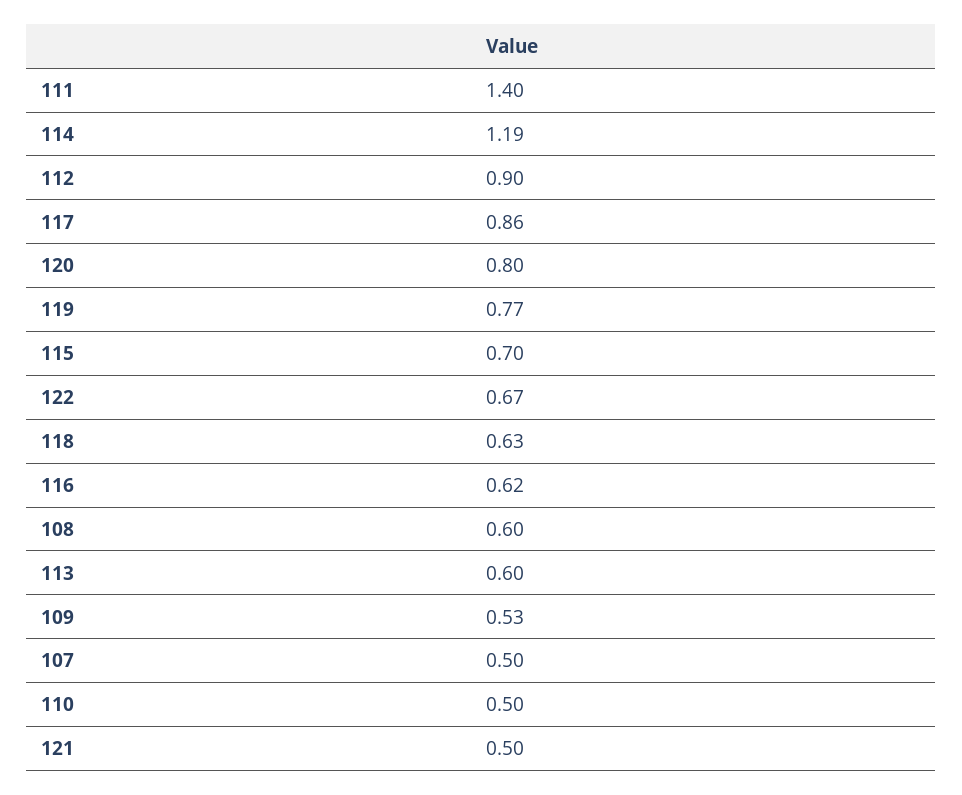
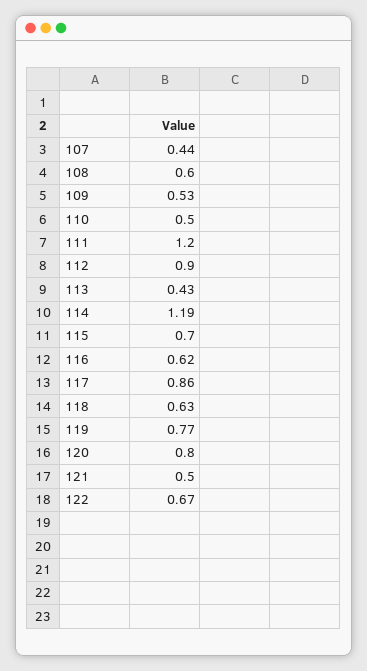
  {
-   "111": 1.4,
+   "111": 1.2,
    "114": 1.19,
    "112": 0.9,
    "117": 0.86,
    "120": 0.8,
    "119": 0.77,
    "115": 0.7,
    "122": 0.67,
    "118": 0.63,
    "116": 0.62,
    "108": 0.6,
-   "113": 0.6,
+   "113": 0.43,
    "109": 0.53,
-   "107": 0.5,
+   "107": 0.44,
    "110": 0.5,
    "121": 0.5
  }

